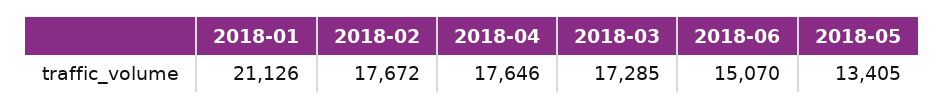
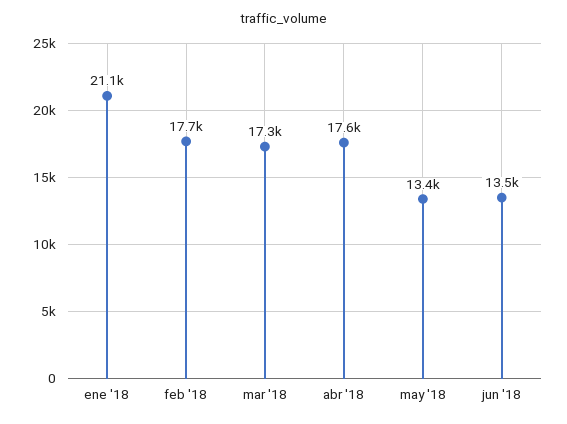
  {
    "2018-01": 21126,
    "2018-02": 17672,
    "2018-04": 17646,
    "2018-03": 17285,
-   "2018-06": 15070,
+   "2018-06": 13500,
    "2018-05": 13405
  }

